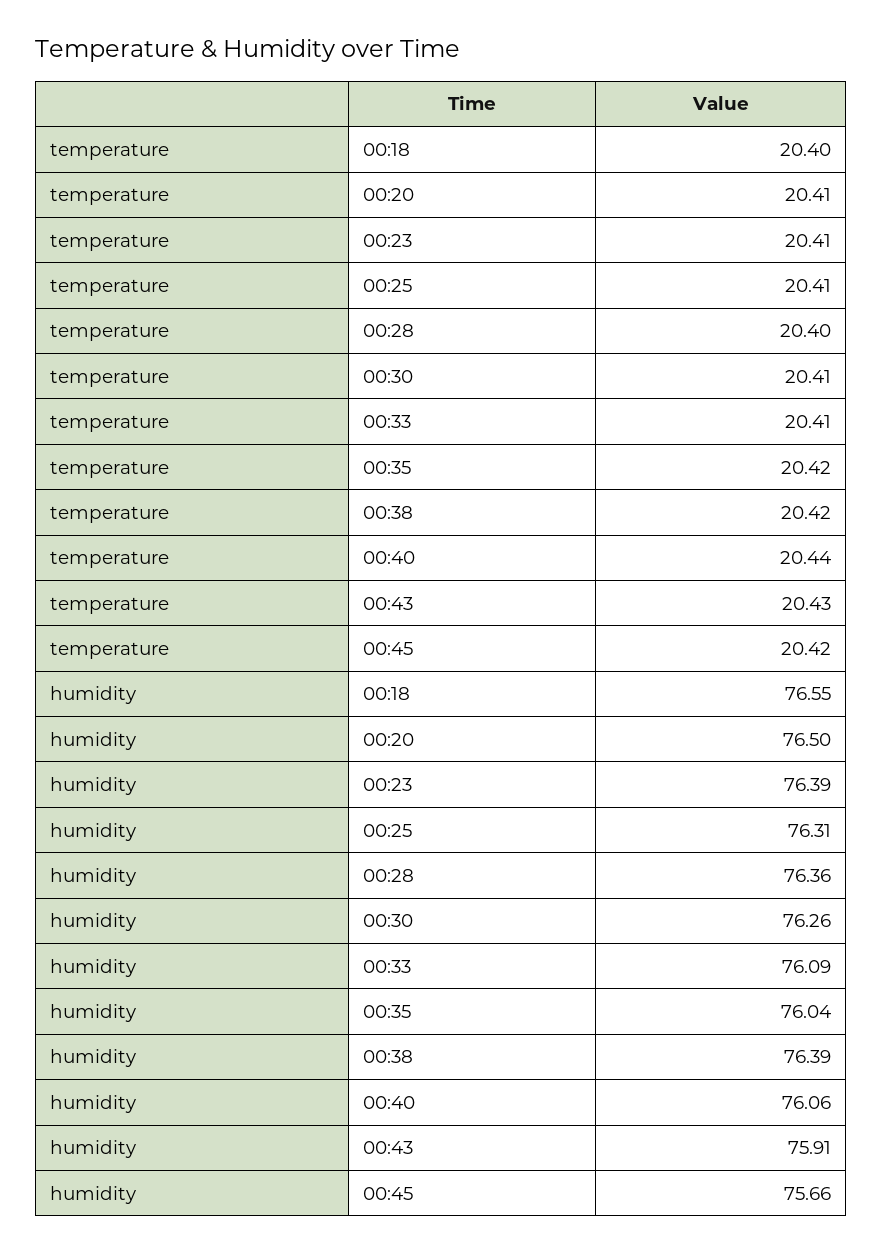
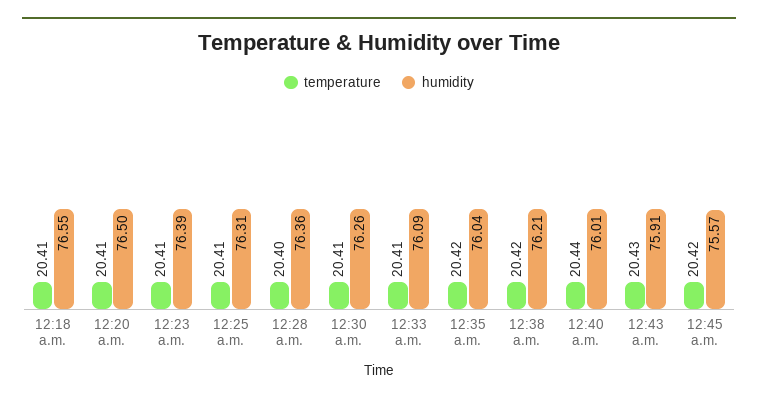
  {
    "temperature": {
-     "00:18": 20.4,
+     "00:18": 20.41,
      "00:20": 20.41,
      "00:23": 20.41,
      "00:25": 20.41,
      "00:28": 20.4,
      "00:30": 20.41,
      "00:33": 20.41,
      "00:35": 20.42,
      "00:38": 20.42,
      "00:40": 20.44,
      "00:43": 20.43,
      "00:45": 20.42
    },
    "humidity": {
      "00:18": 76.55,
      "00:20": 76.5,
      "00:23": 76.39,
      "00:25": 76.31,
      "00:28": 76.36,
      "00:30": 76.26,
      "00:33": 76.09,
      "00:35": 76.04,
-     "00:38": 76.39,
+     "00:38": 76.21,
-     "00:40": 76.06,
+     "00:40": 76.01,
      "00:43": 75.91,
-     "00:45": 75.66
+     "00:45": 75.57
    }
  }

